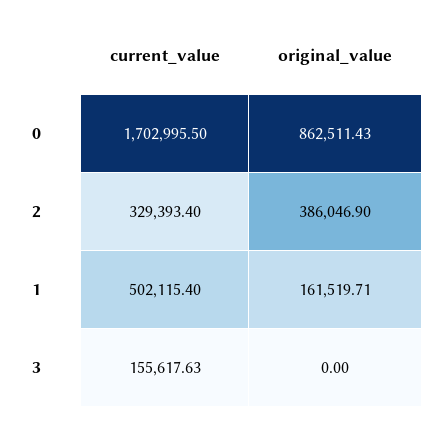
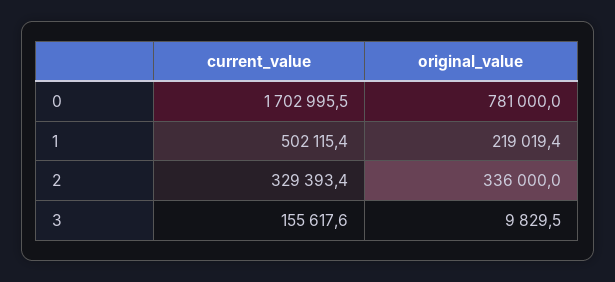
  {
    "current_value": {
      "0": 1702995.5,
      "2": 329393.4,
      "1": 502115.4,
      "3": 155617.63
    },
    "original_value": {
-     "0": 862511.43,
+     "0": 781000,
-     "2": 386046.9,
+     "2": 336000,
-     "1": 161519.71,
+     "1": 219019.4,
-     "3": 0
+     "3": 9829.5
    }
  }

